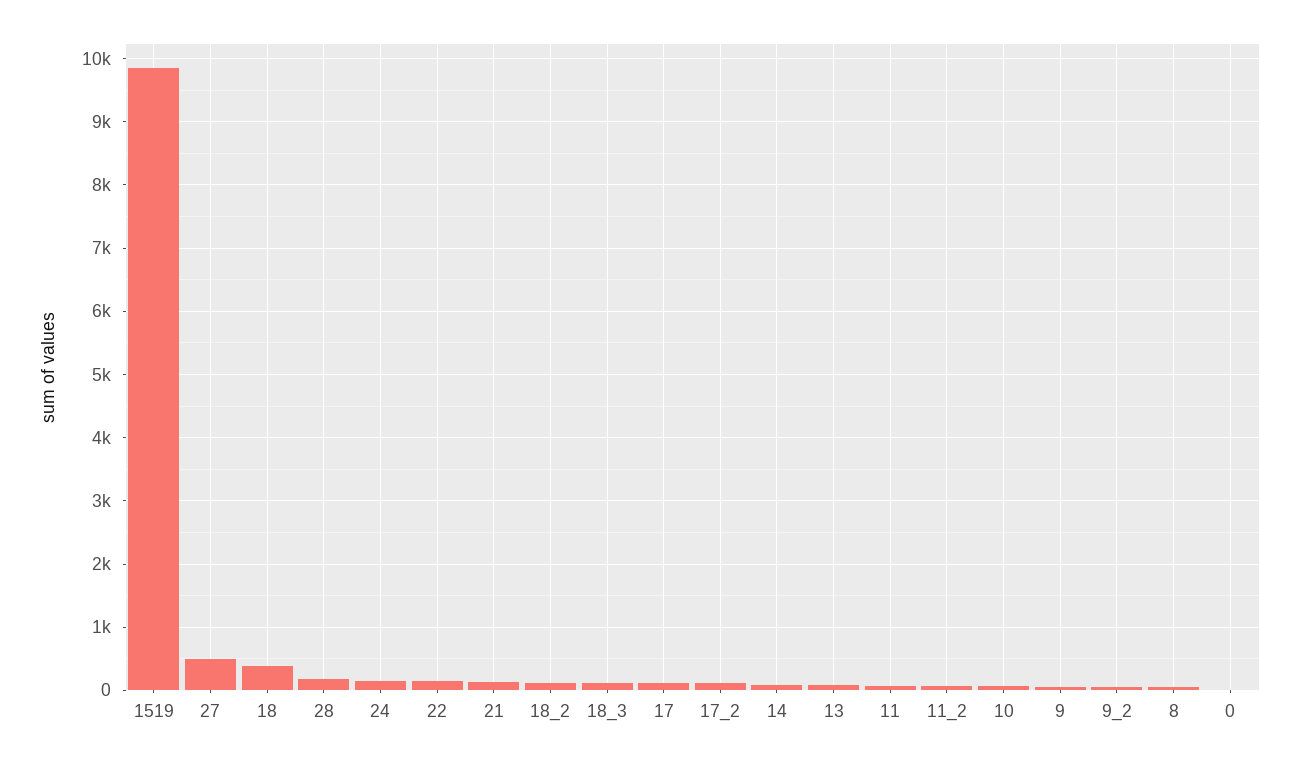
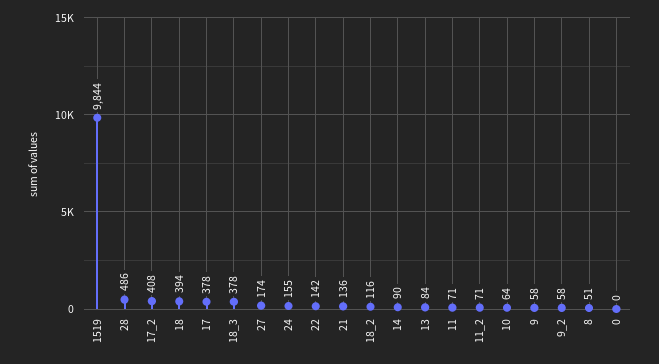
  {
    "1519": 9844,
-   "27": 500,
+   "27": 174,
    "18": 394,
-   "28": 200,
+   "28": 486,
    "24": 155,
    "22": 142,
    "21": 136,
    "18_2": 116,
-   "18_3": 100,
+   "18_3": 378,
-   "17": 100,
+   "17": 378,
-   "17_2": 100,
+   "17_2": 408,
    "14": 90,
    "13": 84,
    "11": 71,
    "11_2": 71,
    "10": 64,
    "9": 58,
    "9_2": 58,
    "8": 51,
    "0": 0
  }

